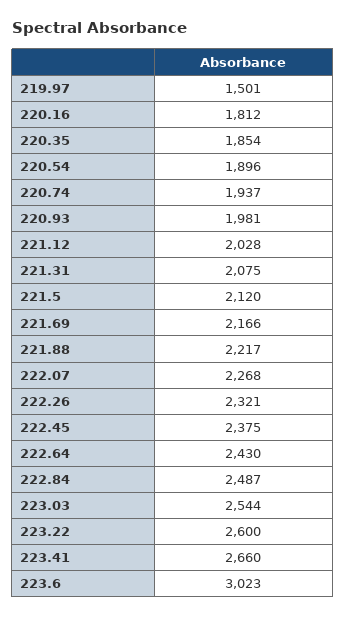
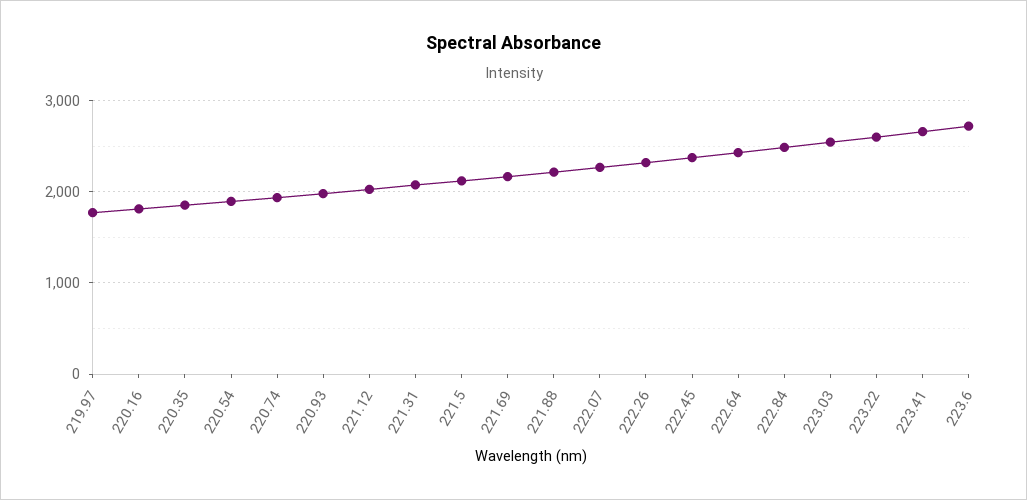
  {
-   "219.97": 1501,
+   "219.97": 1800,
    "220.16": 1812,
    "220.35": 1854,
    "220.54": 1896,
    "220.74": 1937,
    "220.93": 1981,
    "221.12": 2028,
    "221.31": 2075,
    "221.5": 2120,
    "221.69": 2166,
    "221.88": 2217,
    "222.07": 2268,
    "222.26": 2321,
    "222.45": 2375,
    "222.64": 2430,
    "222.84": 2487,
    "223.03": 2544,
    "223.22": 2600,
    "223.41": 2660,
-   "223.6": 3023
+   "223.6": 2700
  }

